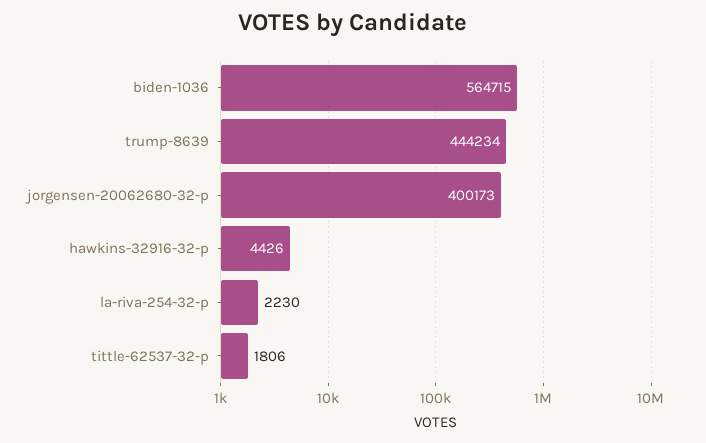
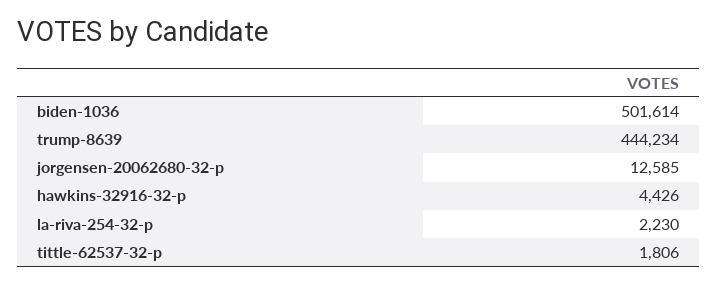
  {
-   "biden-1036": 564715,
+   "biden-1036": 501614,
    "trump-8639": 444234,
-   "jorgensen-20062680-32-p": 400173,
+   "jorgensen-20062680-32-p": 12585,
    "hawkins-32916-32-p": 4426,
    "la-riva-254-32-p": 2230,
    "tittle-62537-32-p": 1806
  }

